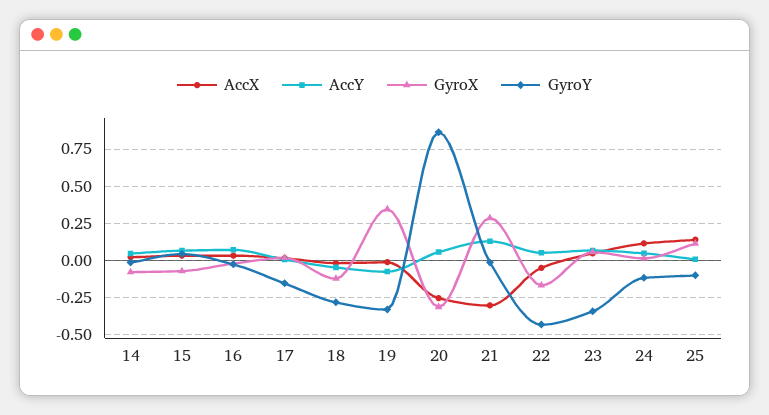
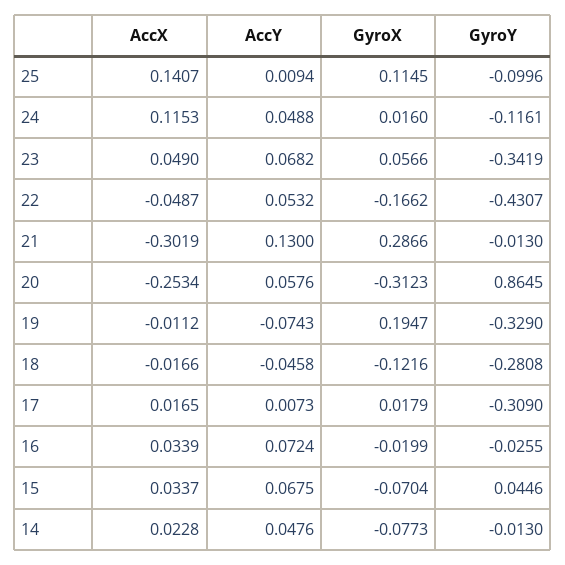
  {
    "AccX": {
      "14": 0.0228,
      "15": 0.0337,
      "16": 0.0339,
      "17": 0.0165,
      "18": -0.0166,
      "19": -0.0112,
      "20": -0.2534,
      "21": -0.3019,
      "22": -0.0487,
      "23": 0.049,
      "24": 0.1153,
      "25": 0.1407
    },
    "AccY": {
      "14": 0.0476,
      "15": 0.0675,
      "16": 0.0724,
      "17": 0.0073,
      "18": -0.0458,
      "19": -0.0743,
      "20": 0.0576,
      "21": 0.13,
      "22": 0.0532,
      "23": 0.0682,
      "24": 0.0488,
      "25": 0.0094
    },
    "GyroX": {
      "14": -0.0773,
      "15": -0.0704,
      "16": -0.0199,
      "17": 0.0179,
      "18": -0.1216,
-     "19": 0.35,
+     "19": 0.1947,
      "20": -0.3123,
      "21": 0.2866,
      "22": -0.1662,
      "23": 0.0566,
      "24": 0.016,
      "25": 0.1145
    },
    "GyroY": {
      "14": -0.013,
      "15": 0.0446,
      "16": -0.0255,
-     "17": -0.15,
+     "17": -0.309,
      "18": -0.2808,
      "19": -0.329,
      "20": 0.8645,
      "21": -0.013,
      "22": -0.4307,
      "23": -0.3419,
      "24": -0.1161,
      "25": -0.0996
    }
  }

